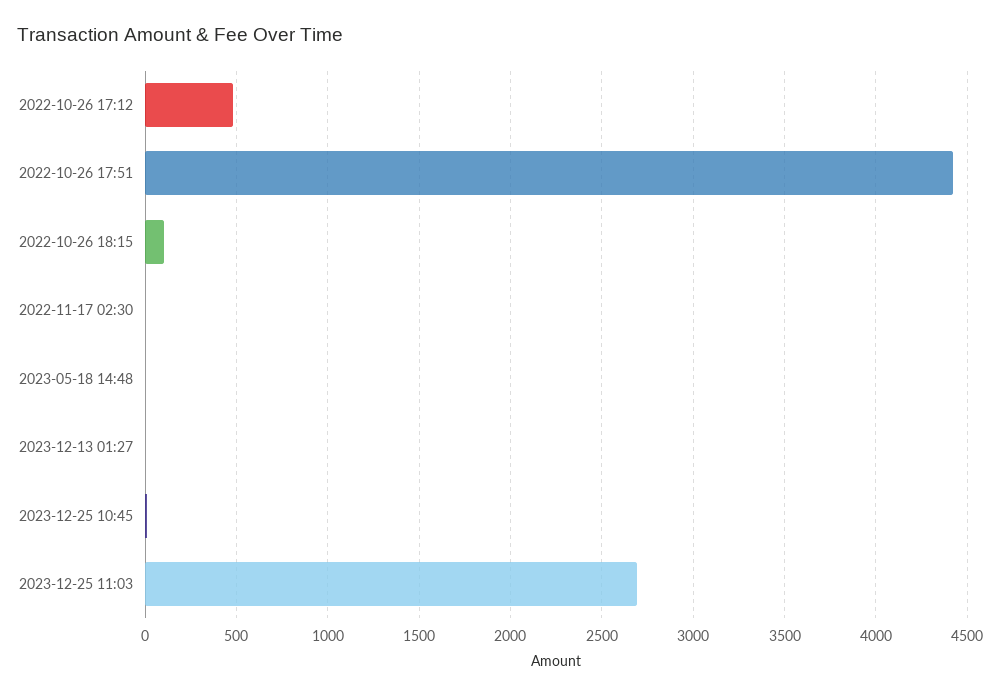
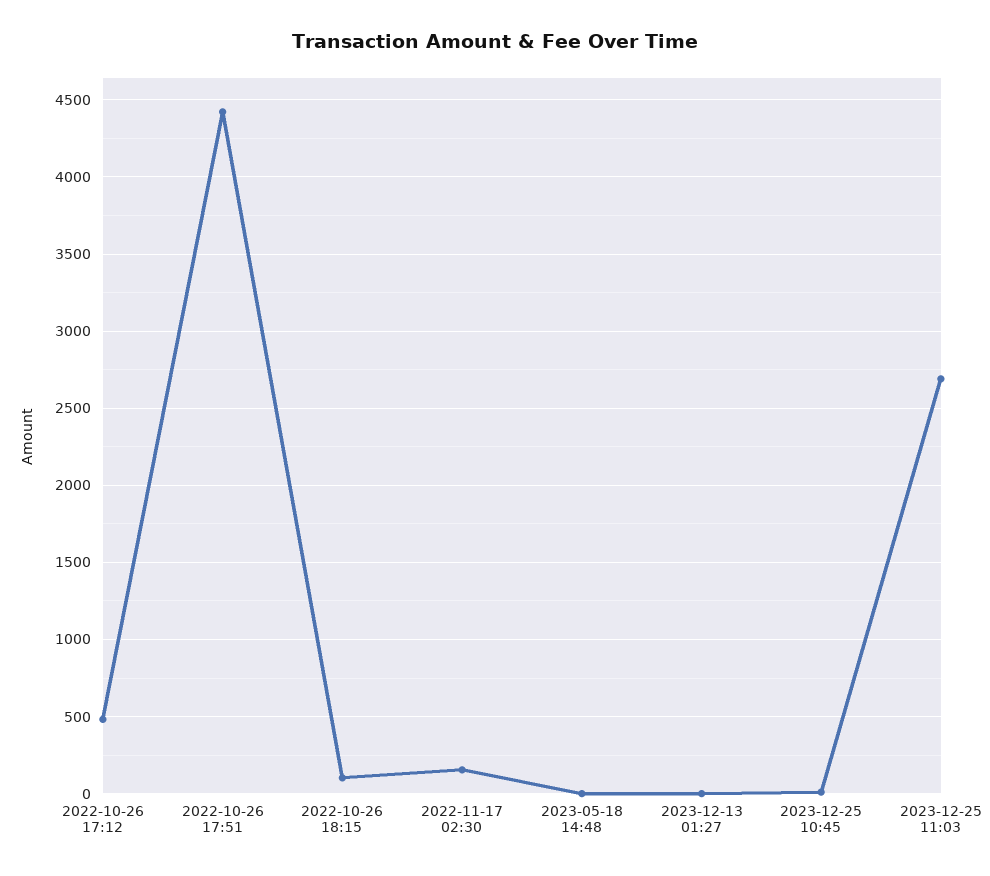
  {
    "2022-10-26 17:12": 500,
    "2022-10-26 17:51": 4400,
    "2022-10-26 18:15": 100,
-   "2022-11-17 02:30": 0,
+   "2022-11-17 02:30": 150,
    "2023-05-18 14:48": 0,
    "2023-12-13 01:27": 0,
    "2023-12-25 10:45": 0,
    "2023-12-25 11:03": 2700
  }

